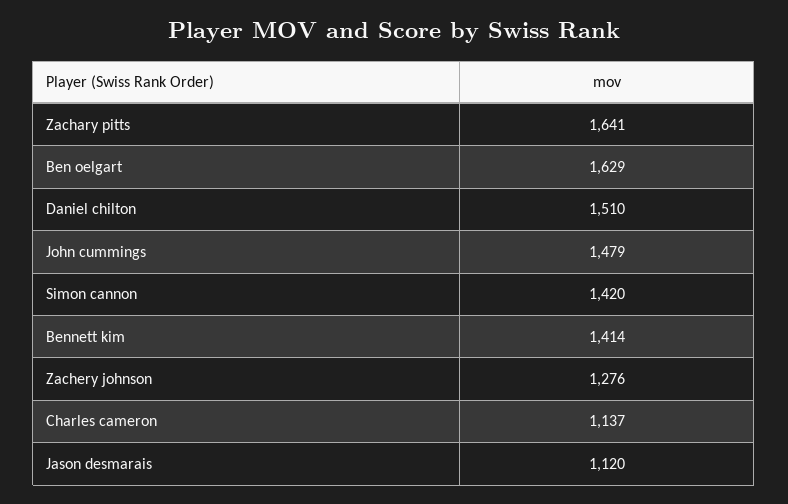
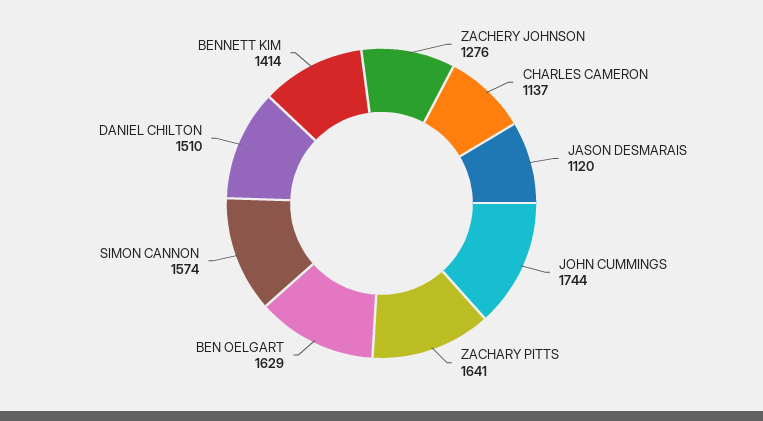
  {
    "Zachary pitts": 1641,
    "Ben oelgart": 1629,
    "Daniel chilton": 1510,
-   "John cummings": 1479,
+   "John cummings": 1744,
-   "Simon cannon": 1420,
+   "Simon cannon": 1574,
    "Bennett kim": 1414,
    "Zachery johnson": 1276,
    "Charles cameron": 1137,
    "Jason desmarais": 1120
  }

